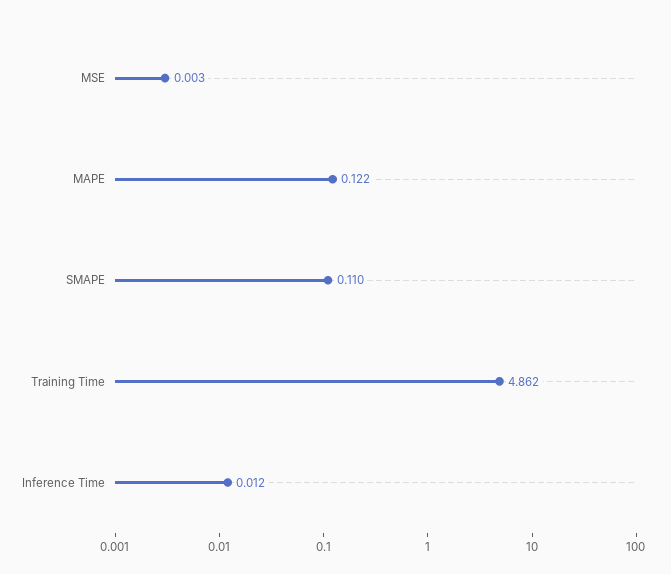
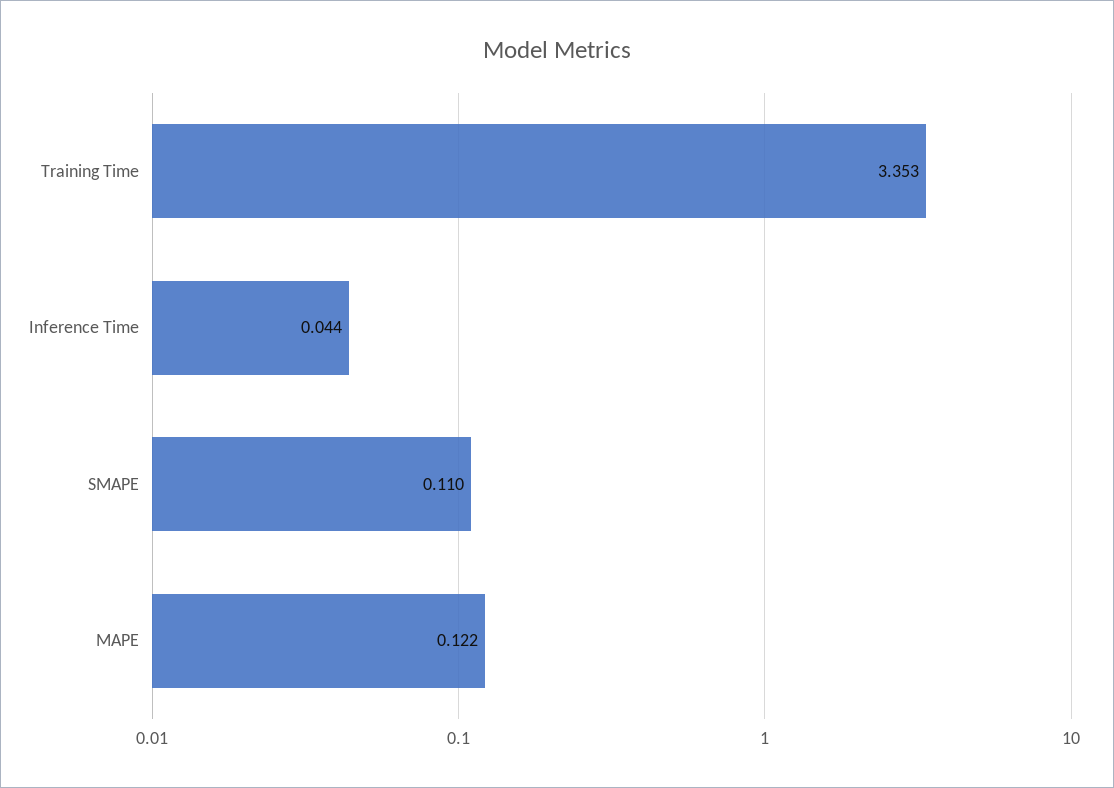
  {
-   "MSE": 0.003,
    "MAPE": 0.122,
    "SMAPE": 0.11,
-   "Training Time": 4.862,
+   "Training Time": 3.353,
-   "Inference Time": 0.012
+   "Inference Time": 0.044
  }

